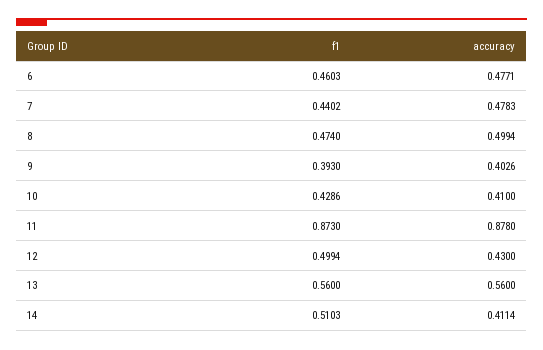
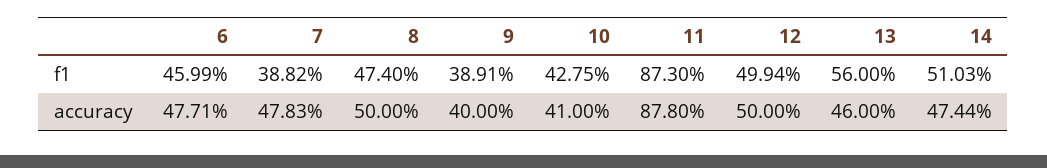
  {
    "f1": {
-     "6": 0.4603,
+     "6": 0.4599,
-     "7": 0.4402,
+     "7": 0.3882,
      "8": 0.474,
-     "9": 0.393,
+     "9": 0.3891,
-     "10": 0.4286,
+     "10": 0.4275,
      "11": 0.873,
      "12": 0.4994,
      "13": 0.56,
      "14": 0.5103
    },
    "accuracy": {
      "6": 0.4771,
      "7": 0.4783,
-     "8": 0.4994,
+     "8": 0.5,
-     "9": 0.4026,
+     "9": 0.4,
      "10": 0.41,
      "11": 0.878,
-     "12": 0.43,
+     "12": 0.5,
-     "13": 0.56,
+     "13": 0.46,
-     "14": 0.4114
+     "14": 0.4744
    }
  }

